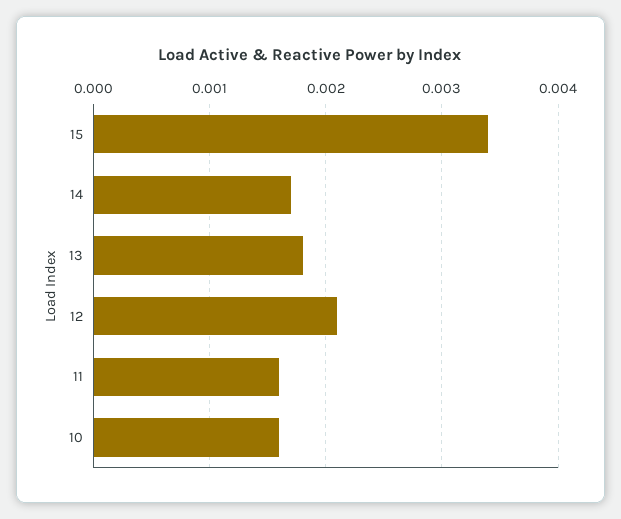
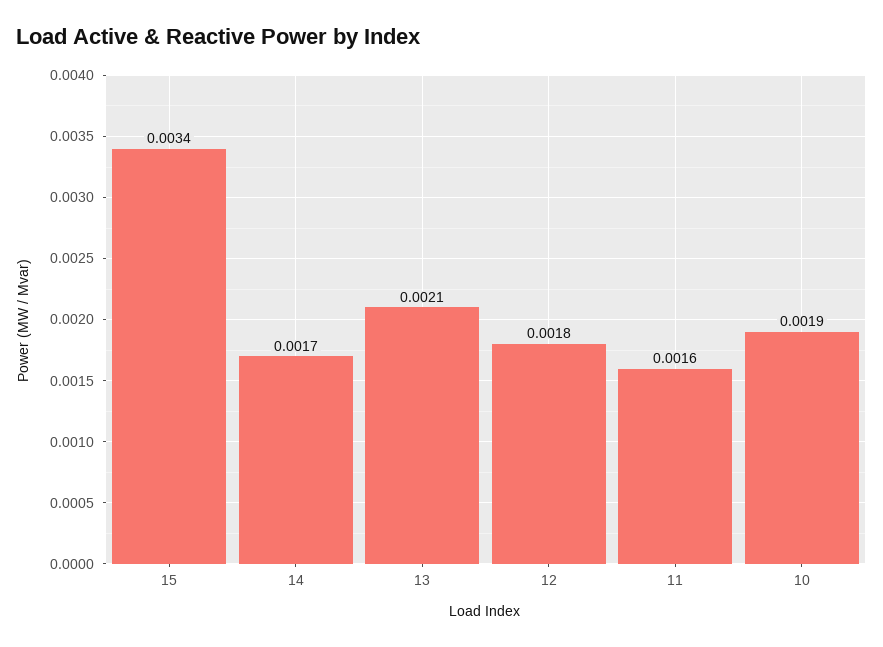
  {
    "15": 0.0034,
    "14": 0.0017,
-   "13": 0.0018,
+   "13": 0.0021,
-   "12": 0.0021,
+   "12": 0.0018,
    "11": 0.0016,
-   "10": 0.0016
+   "10": 0.0019
  }

